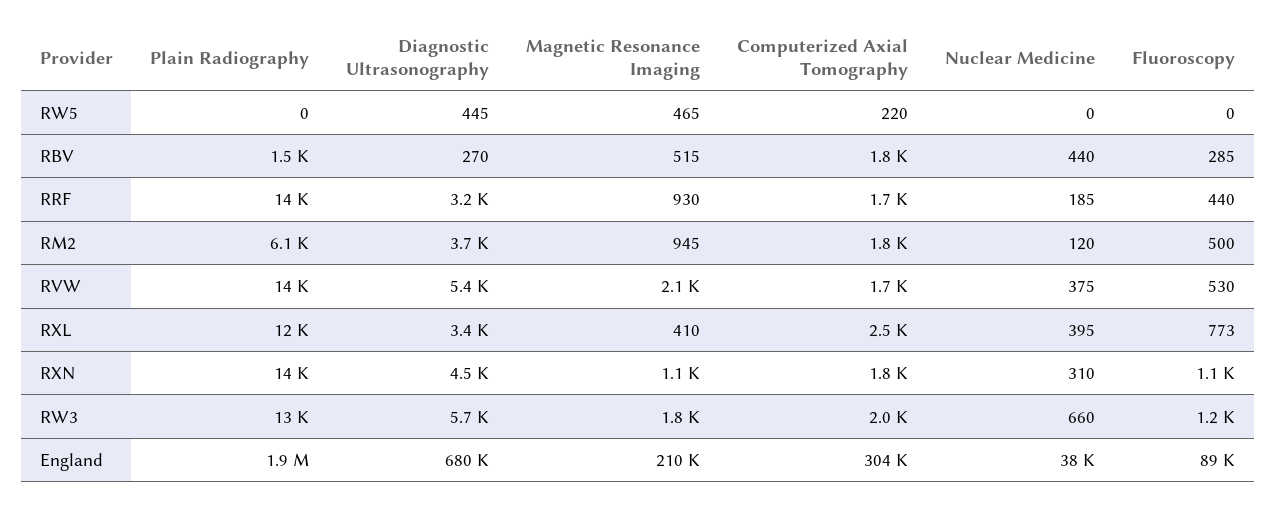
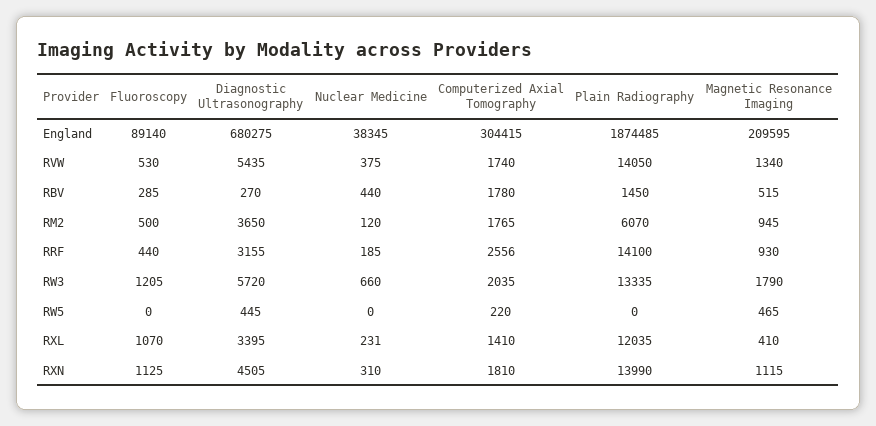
  {
    "Plain Radiography": {
      "RW5": 0,
      "RBV": 1450,
      "RRF": 14100,
      "RM2": 6070,
      "RVW": 14050,
      "RXL": 12035,
      "RXN": 13990,
      "RW3": 13335,
      "England": 1874485
    },
    "Diagnostic Ultrasonography": {
      "RW5": 445,
      "RBV": 270,
      "RRF": 3155,
      "RM2": 3650,
      "RVW": 5435,
      "RXL": 3395,
      "RXN": 4505,
      "RW3": 5720,
      "England": 680275
    },
    "Magnetic Resonance Imaging": {
      "RW5": 465,
      "RBV": 515,
      "RRF": 930,
      "RM2": 945,
-     "RVW": 2100,
+     "RVW": 1340,
      "RXL": 410,
      "RXN": 1115,
      "RW3": 1790,
      "England": 209595
    },
    "Computerized Axial Tomography": {
      "RW5": 220,
      "RBV": 1780,
-     "RRF": 1700,
+     "RRF": 2556,
      "RM2": 1765,
      "RVW": 1740,
-     "RXL": 2500,
+     "RXL": 1410,
      "RXN": 1810,
      "RW3": 2035,
      "England": 304415
    },
    "Nuclear Medicine": {
      "RW5": 0,
      "RBV": 440,
      "RRF": 185,
      "RM2": 120,
      "RVW": 375,
-     "RXL": 395,
+     "RXL": 231,
      "RXN": 310,
      "RW3": 660,
      "England": 38345
    },
    "Fluoroscopy": {
      "RW5": 0,
      "RBV": 285,
      "RRF": 440,
      "RM2": 500,
      "RVW": 530,
-     "RXL": 773,
+     "RXL": 1070,
      "RXN": 1125,
      "RW3": 1205,
      "England": 89140
    }
  }

